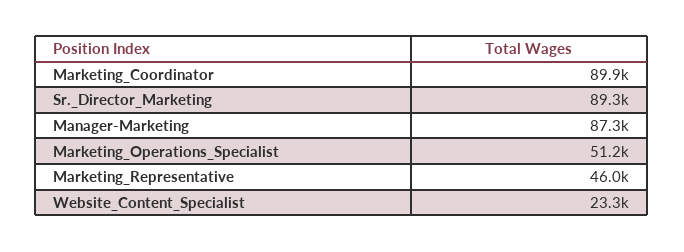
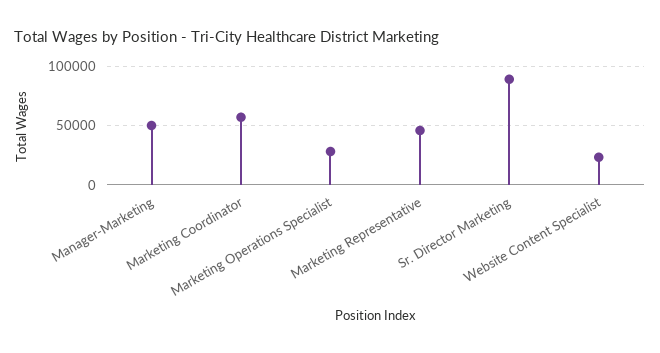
  {
-   "Marketing_Coordinator": 89900,
+   "Marketing_Coordinator": 60000,
    "Sr._Director_Marketing": 89300,
-   "Manager-Marketing": 87300,
+   "Manager-Marketing": 50000,
-   "Marketing_Operations_Specialist": 51200,
+   "Marketing_Operations_Specialist": 30000,
    "Marketing_Representative": 46000,
    "Website_Content_Specialist": 23300
  }

